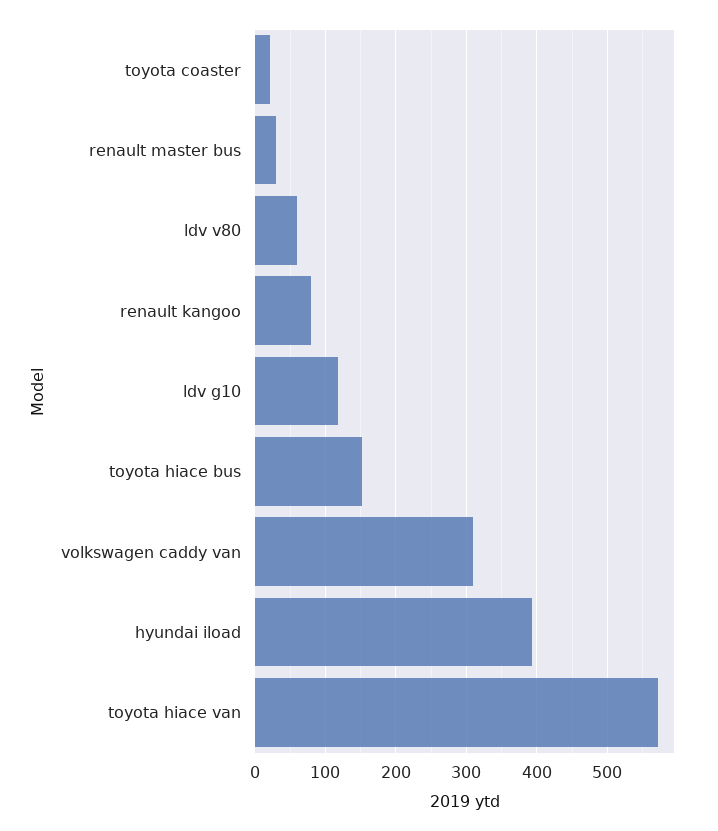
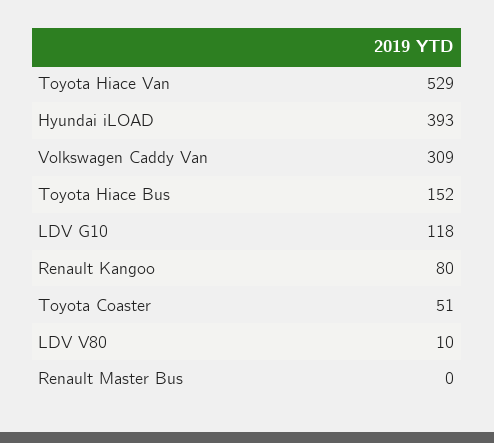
  {
-   "toyota coaster": 20,
+   "toyota coaster": 51,
-   "renault master bus": 30,
+   "renault master bus": 0,
-   "ldv v80": 60,
+   "ldv v80": 10,
    "renault kangoo": 80,
    "ldv g10": 118,
    "toyota hiace bus": 152,
    "volkswagen caddy van": 309,
    "hyundai iload": 393,
-   "toyota hiace van": 570
+   "toyota hiace van": 529
  }

